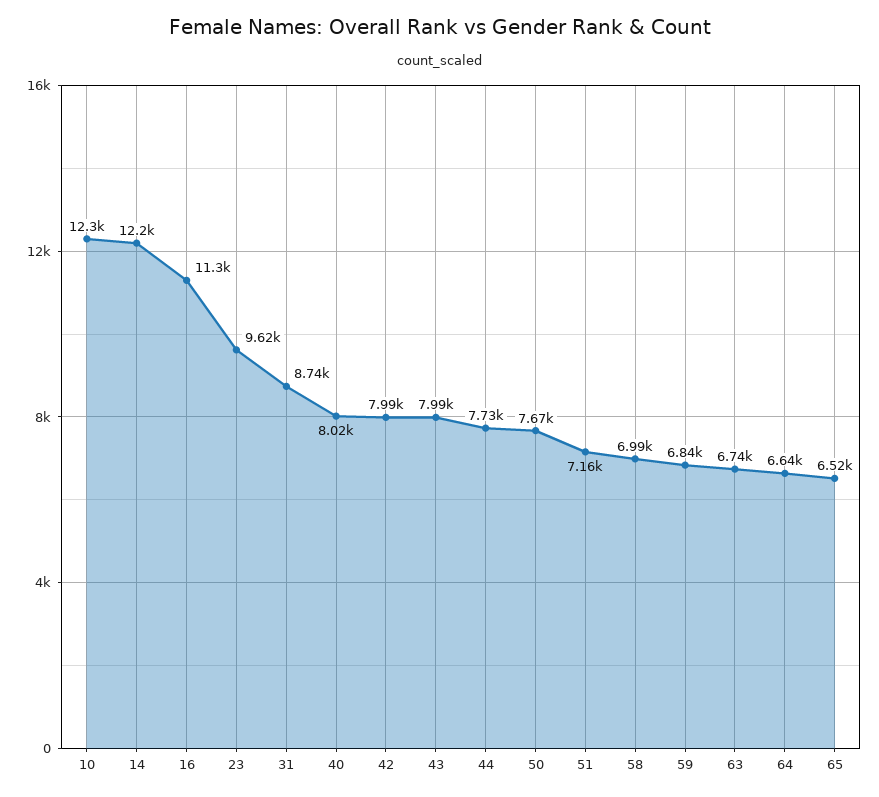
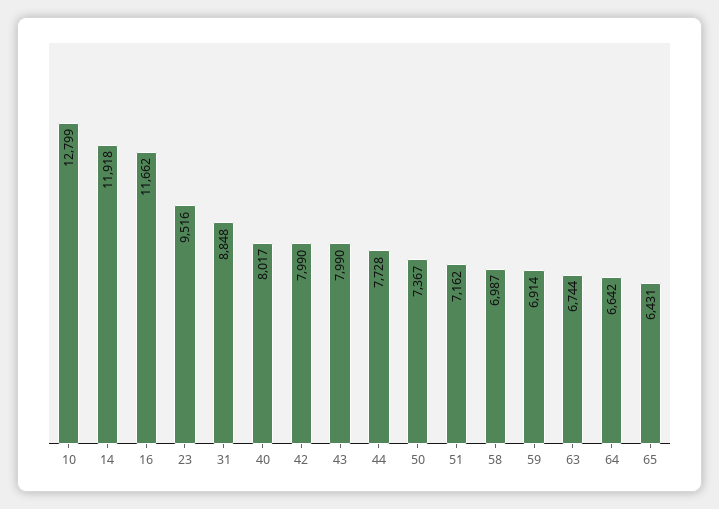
  {
-   "10": 12300,
+   "10": 12799,
-   "14": 12200,
+   "14": 11918,
-   "16": 11300,
+   "16": 11662,
-   "23": 9620,
+   "23": 9516,
-   "31": 8740,
+   "31": 8848,
    "40": 8017,
    "42": 7990,
    "43": 7990,
    "44": 7728,
-   "50": 7670,
+   "50": 7367,
    "51": 7162,
    "58": 6987,
-   "59": 6840,
+   "59": 6914,
    "63": 6744,
    "64": 6642,
-   "65": 6520
+   "65": 6431
  }

